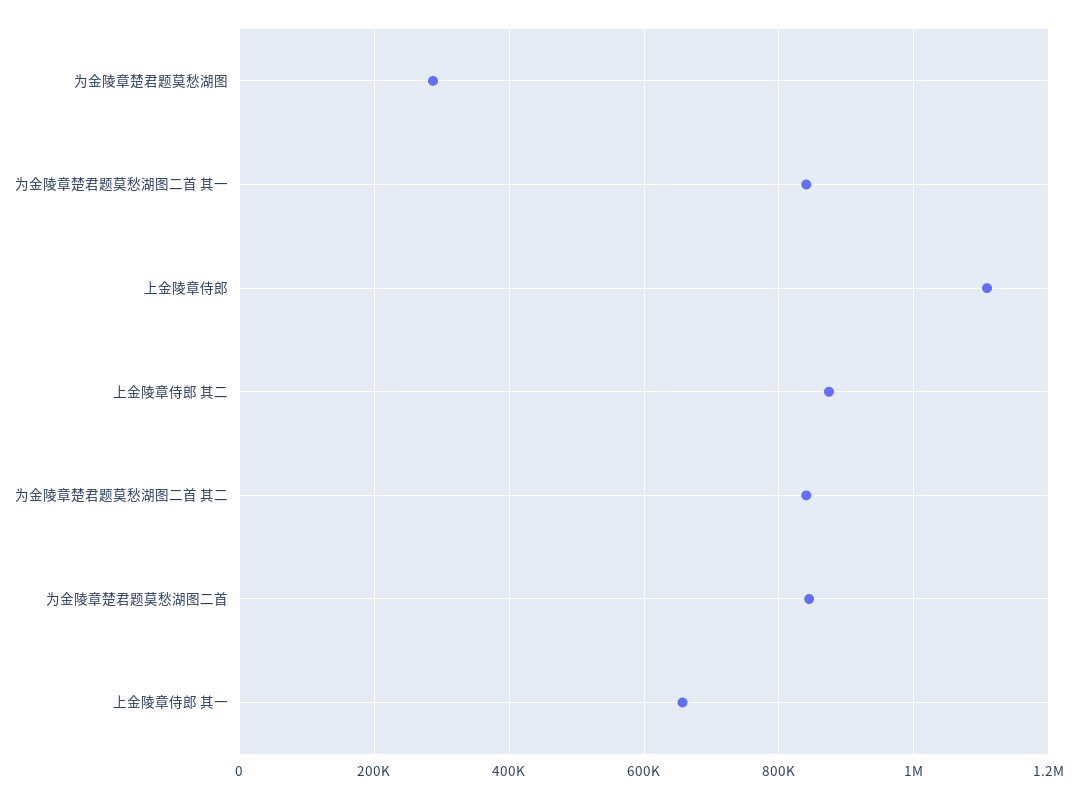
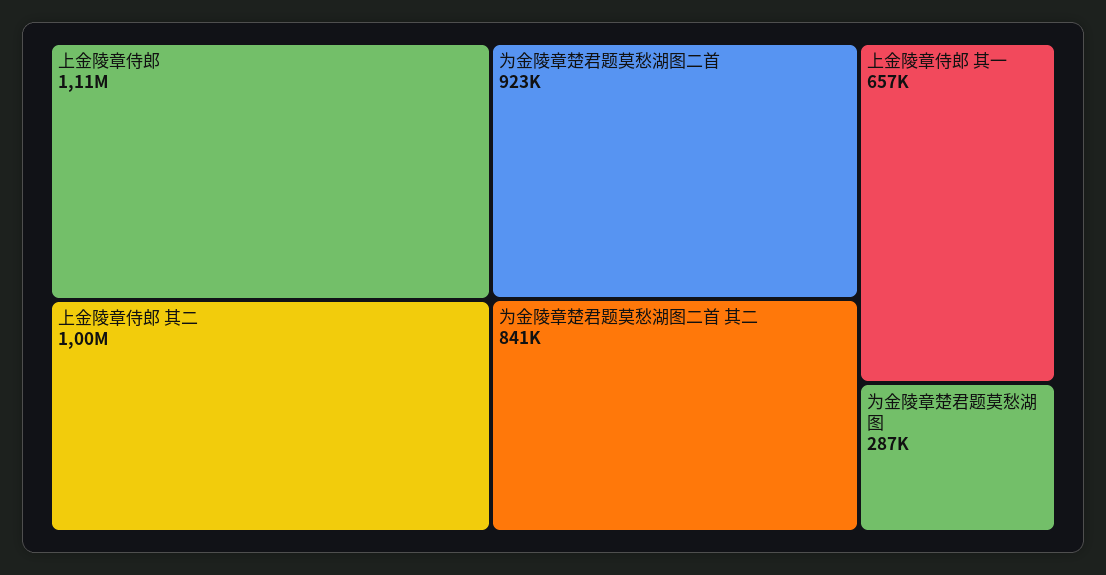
  {
    "为金陵章楚君题莫愁湖图": 287000,
-   "为金陵章楚君题莫愁湖图二首 其一": 840000,
    "上金陵章侍郎": 1110000,
-   "上金陵章侍郎 其二": 880000,
+   "上金陵章侍郎 其二": 1000000,
    "为金陵章楚君题莫愁湖图二首 其二": 841000,
-   "为金陵章楚君题莫愁湖图二首": 840000,
+   "为金陵章楚君题莫愁湖图二首": 923000,
    "上金陵章侍郎 其一": 657000
  }

